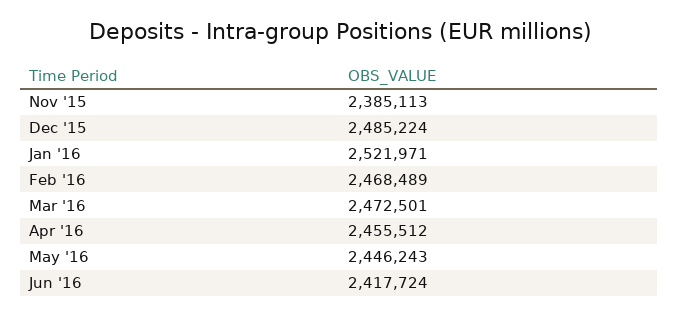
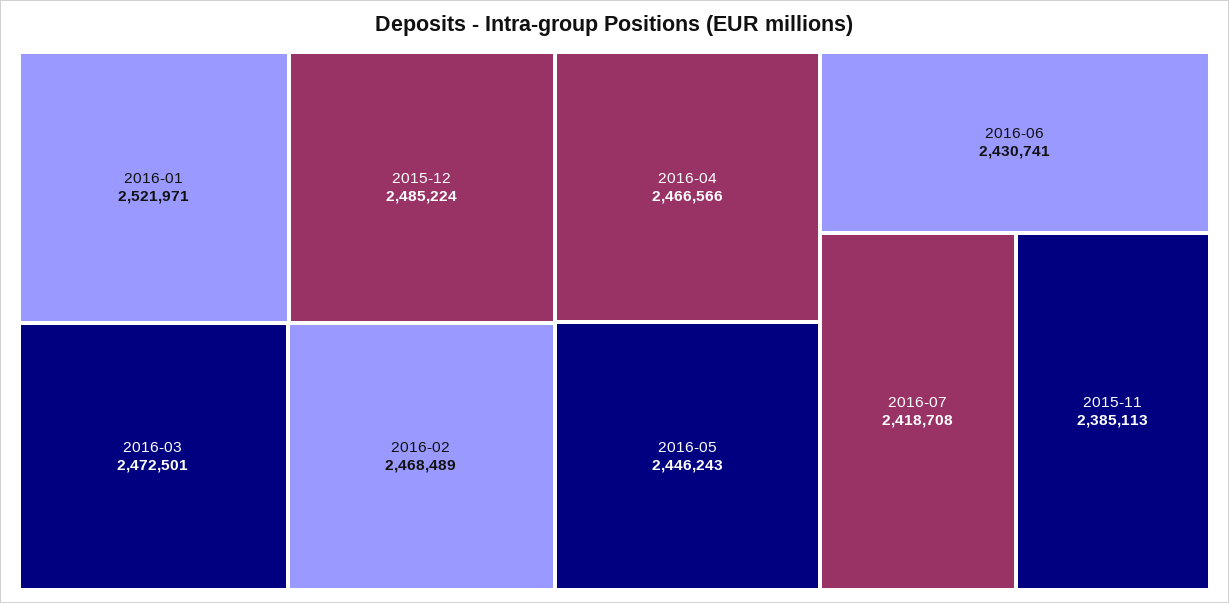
  {
    "Nov '15": 2385113,
    "Dec '15": 2485224,
    "Jan '16": 2521971,
    "Feb '16": 2468489,
    "Mar '16": 2472501,
-   "Apr '16": 2455512,
+   "Apr '16": 2466566,
    "May '16": 2446243,
-   "Jun '16": 2417724
+   "Jun '16": 2430741,
+   "2016-07": 2418708
  }

